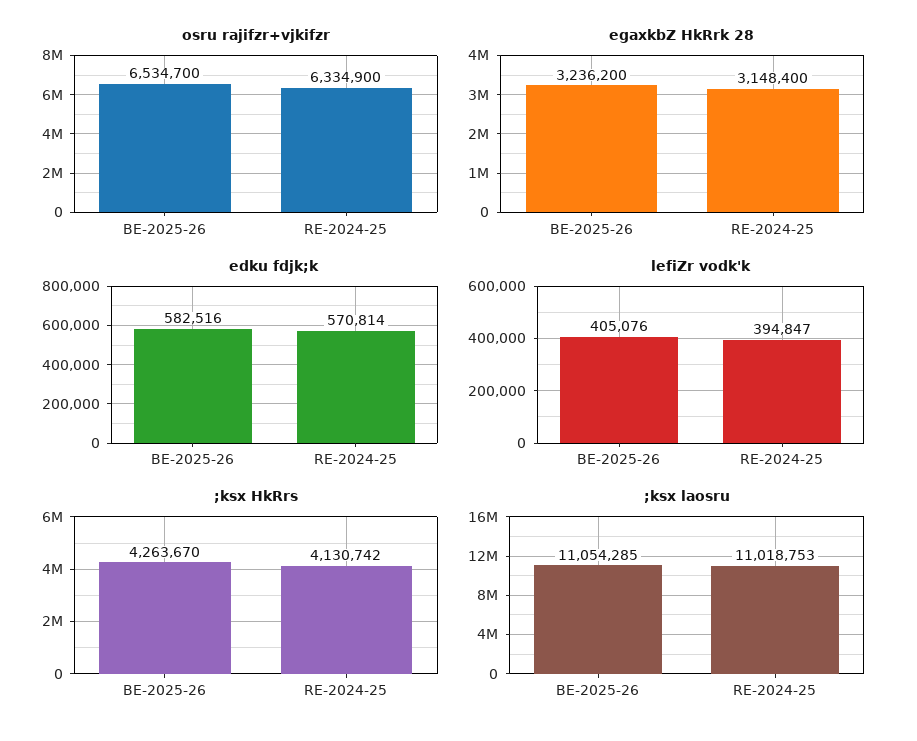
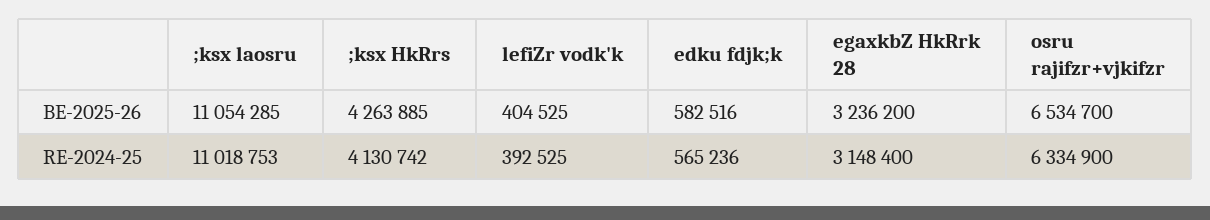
  {
    "osru rajifzr+vjkifzr": {
      "BE-2025-26": 6534700,
      "RE-2024-25": 6334900
    },
    "egaxkbZ HkRrk 28": {
      "BE-2025-26": 3236200,
      "RE-2024-25": 3148400
    },
    "edku fdjk;k": {
      "BE-2025-26": 582516,
-     "RE-2024-25": 570814
+     "RE-2024-25": 565236
    },
    "lefiZr vodk'k": {
-     "BE-2025-26": 405076,
+     "BE-2025-26": 404525,
-     "RE-2024-25": 394847
+     "RE-2024-25": 392525
    },
    ";ksx HkRrs": {
-     "BE-2025-26": 4263670,
+     "BE-2025-26": 4263885,
      "RE-2024-25": 4130742
    },
    ";ksx laosru": {
      "BE-2025-26": 11054285,
      "RE-2024-25": 11018753
    }
  }

